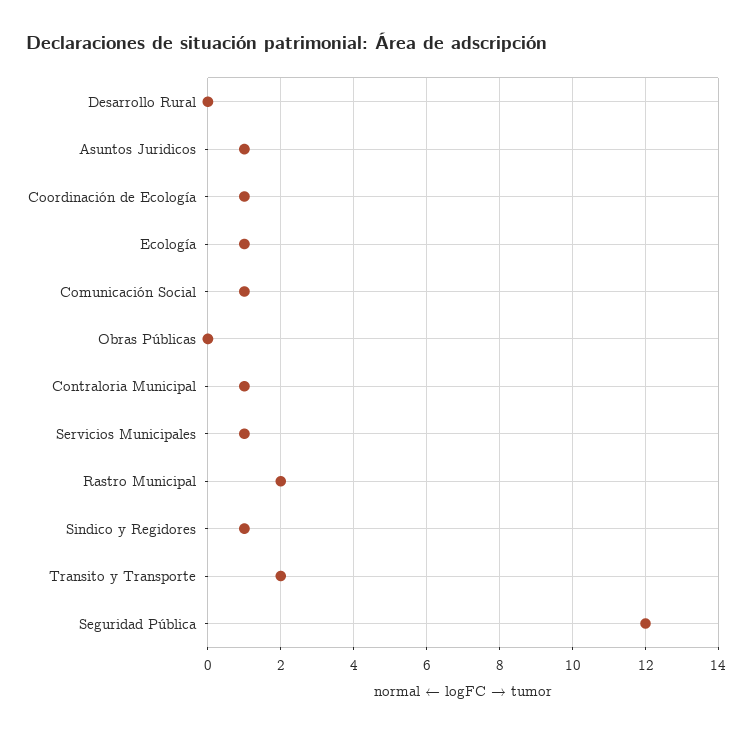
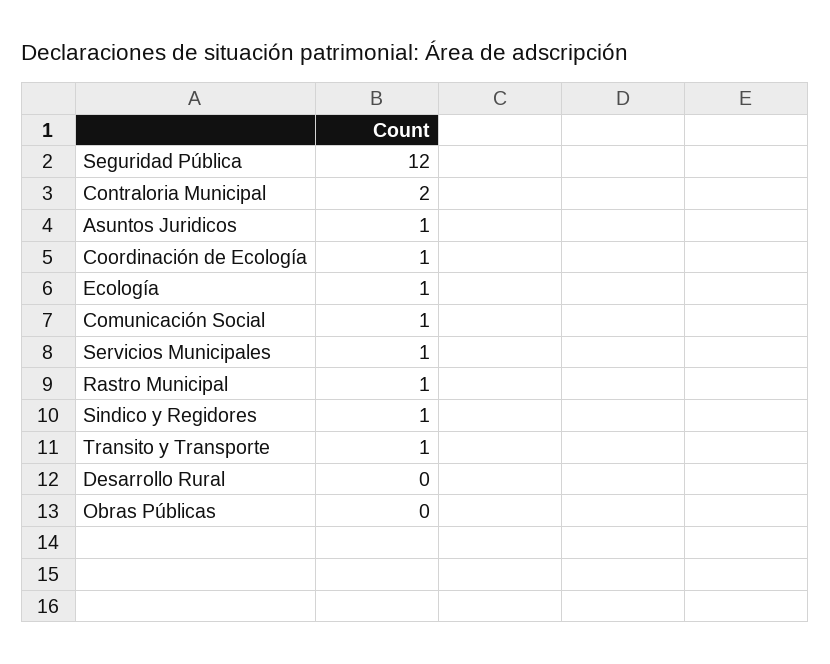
  {
    "Desarrollo Rural": 0,
    "Asuntos Juridicos": 1,
    "Coordinación de Ecología": 1,
    "Ecología": 1,
    "Comunicación Social": 1,
    "Obras Públicas": 0,
-   "Contraloria Municipal": 1,
+   "Contraloria Municipal": 2,
    "Servicios Municipales": 1,
-   "Rastro Municipal": 2,
+   "Rastro Municipal": 1,
    "Sindico y Regidores": 1,
-   "Transito y Transporte": 2,
+   "Transito y Transporte": 1,
    "Seguridad Pública": 12
  }

